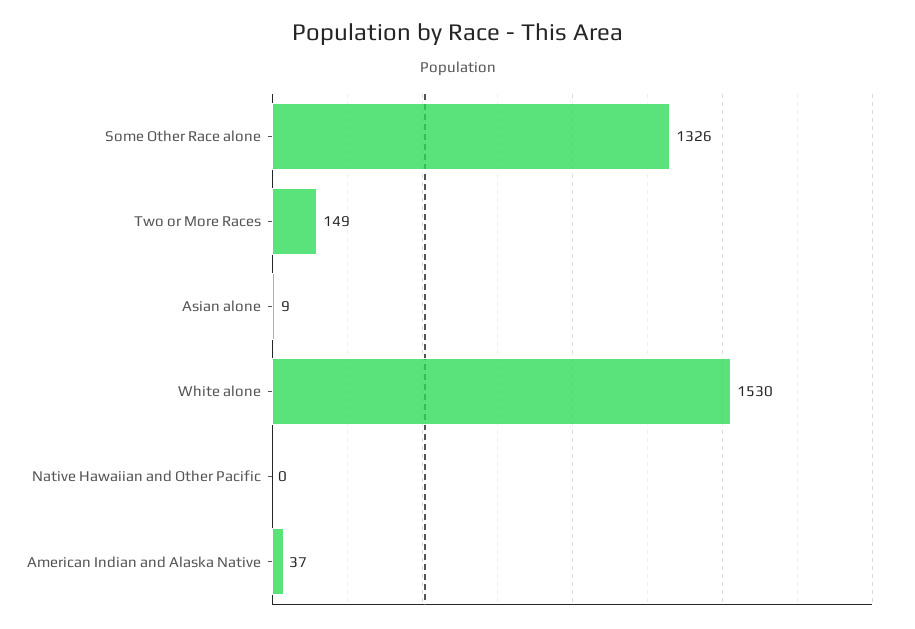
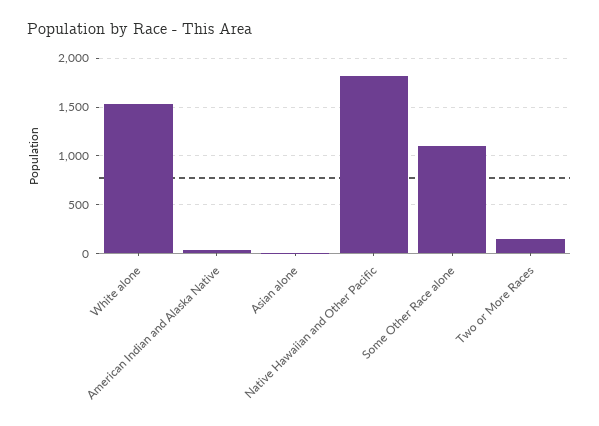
  {
-   "Some Other Race alone": 1326,
+   "Some Other Race alone": 1100,
    "Two or More Races": 149,
    "Asian alone": 9,
    "White alone": 1530,
-   "Native Hawaiian and Other Pacific": 0,
+   "Native Hawaiian and Other Pacific": 1800,
    "American Indian and Alaska Native": 37
  }

